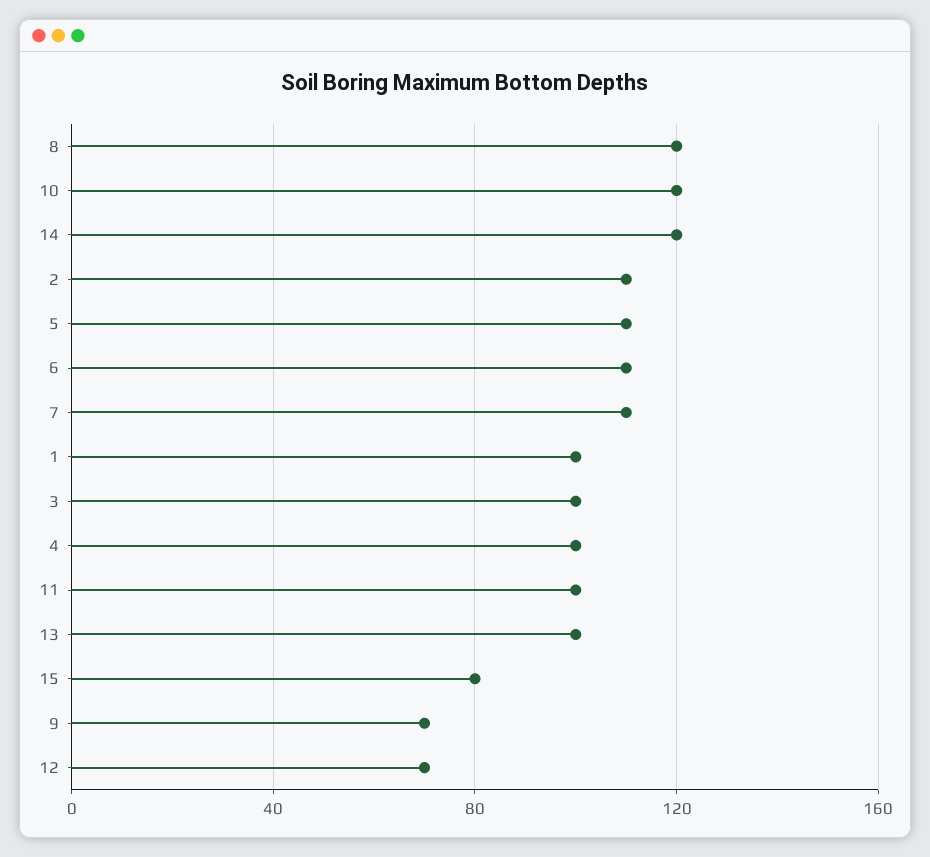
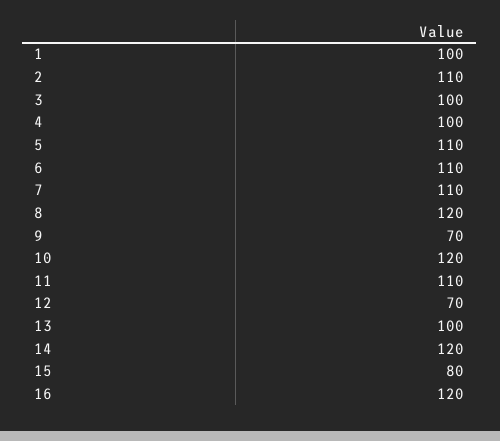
  {
    "8": 120,
    "10": 120,
    "14": 120,
    "2": 110,
    "5": 110,
    "6": 110,
    "7": 110,
    "1": 100,
    "3": 100,
    "4": 100,
-   "11": 100,
+   "11": 110,
    "13": 100,
    "15": 80,
    "9": 70,
-   "12": 70
+   "12": 70,
+   "16": 120
  }

